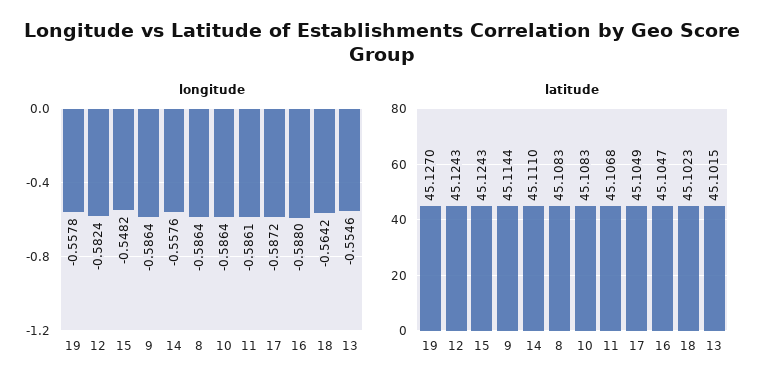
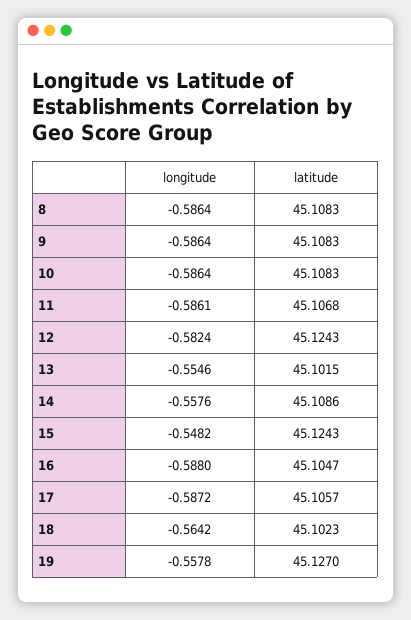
  {
    "longitude": {
      "19": -0.5578,
      "12": -0.5824,
      "15": -0.5482,
      "9": -0.5864,
      "14": -0.5576,
      "8": -0.5864,
      "10": -0.5864,
      "11": -0.5861,
      "17": -0.5872,
      "16": -0.588,
      "18": -0.5642,
      "13": -0.5546
    },
    "latitude": {
      "19": 45.127,
      "12": 45.1243,
      "15": 45.1243,
-     "9": 45.1144,
+     "9": 45.1083,
-     "14": 45.111,
+     "14": 45.1086,
      "8": 45.1083,
      "10": 45.1083,
      "11": 45.1068,
-     "17": 45.1049,
+     "17": 45.1057,
      "16": 45.1047,
      "18": 45.1023,
      "13": 45.1015
    }
  }

